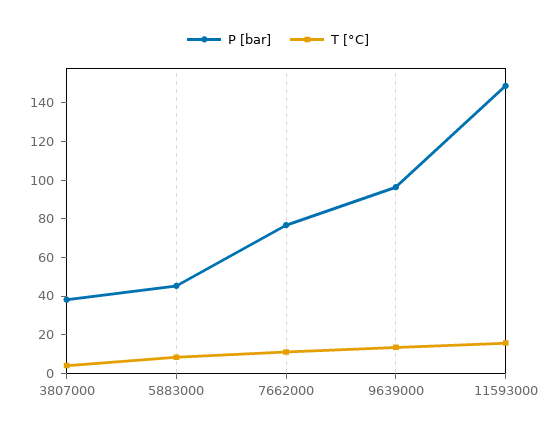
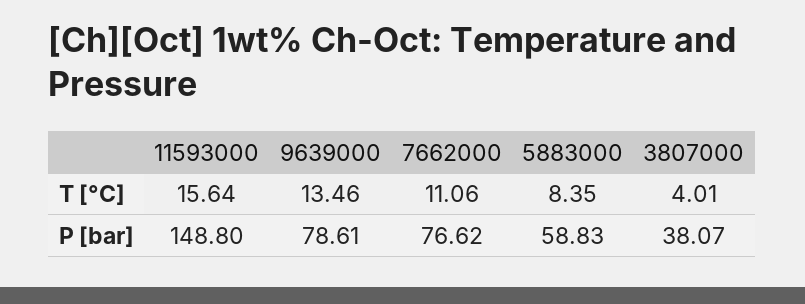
  {
    "P [bar]": {
      "3807000": 38.07,
-     "5883000": 45,
+     "5883000": 58.83,
      "7662000": 76.62,
-     "9639000": 95,
+     "9639000": 78.61,
      "11593000": 148.8
    },
    "T [°C]": {
      "3807000": 4.01,
      "5883000": 8.35,
      "7662000": 11.06,
      "9639000": 13.46,
      "11593000": 15.64
    }
  }

